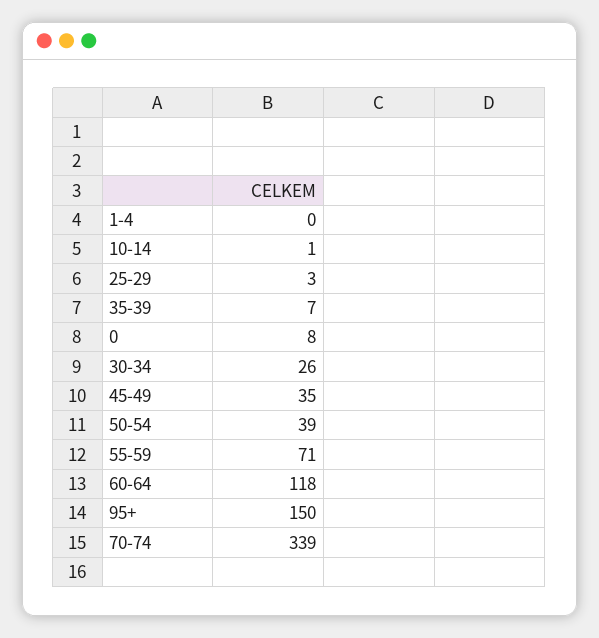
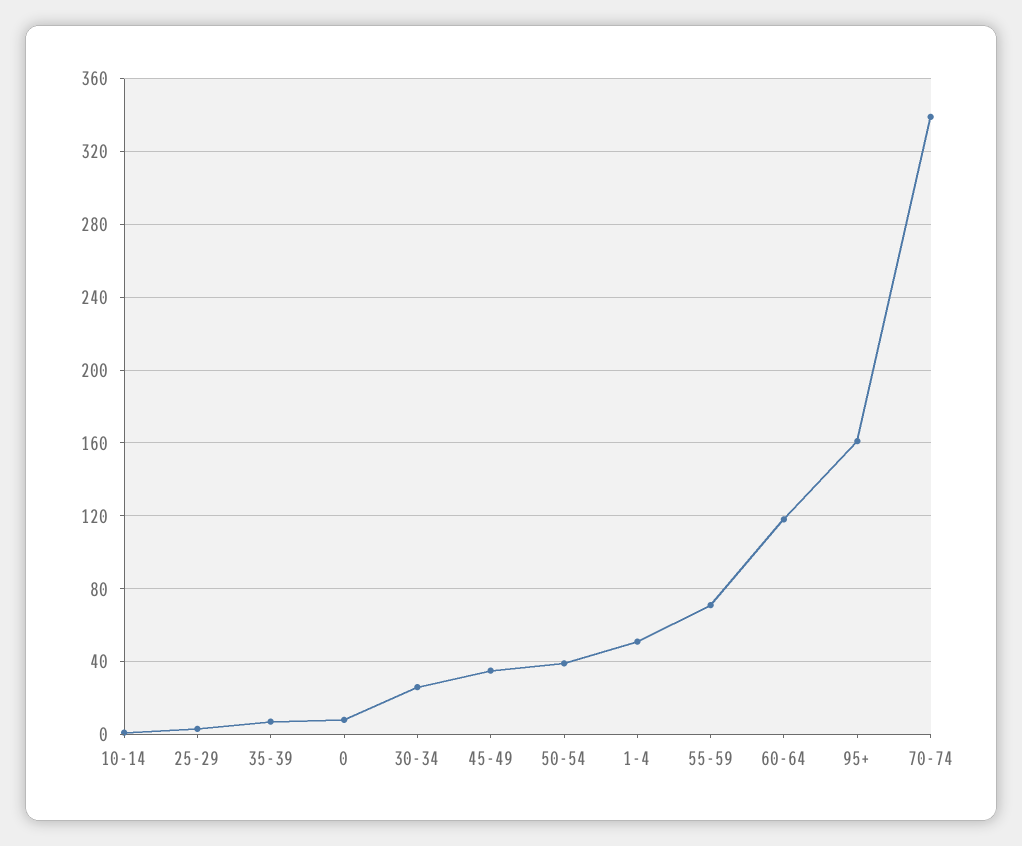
  {
-   "1-4": 0,
+   "1-4": 50,
    "10-14": 1,
    "25-29": 3,
    "35-39": 7,
    "0": 8,
    "30-34": 26,
    "45-49": 35,
    "50-54": 39,
    "55-59": 71,
    "60-64": 118,
-   "95+": 150,
+   "95+": 160,
    "70-74": 339
  }

